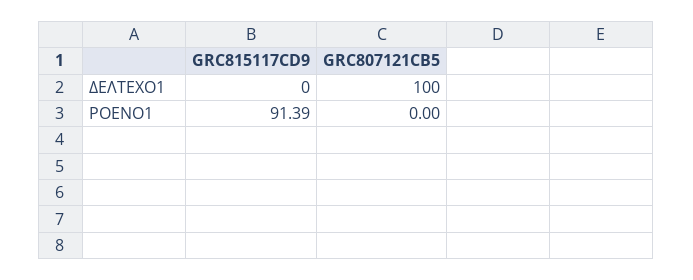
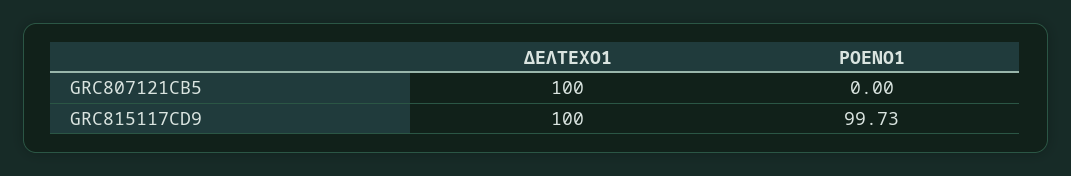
  {
    "GRC815117CD9": {
-     "ΔΕΛΤΕΧΟ1": 0,
+     "ΔΕΛΤΕΧΟ1": 100,
-     "ΡΟΕΝΟ1": 91.39
+     "ΡΟΕΝΟ1": 99.73
    },
    "GRC807121CB5": {
      "ΔΕΛΤΕΧΟ1": 100,
      "ΡΟΕΝΟ1": 0
    }
  }

